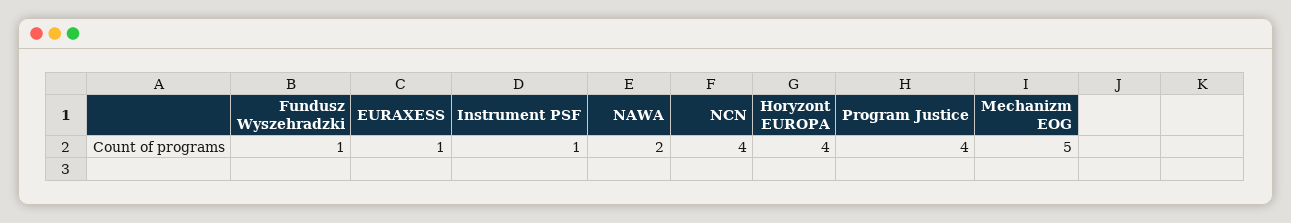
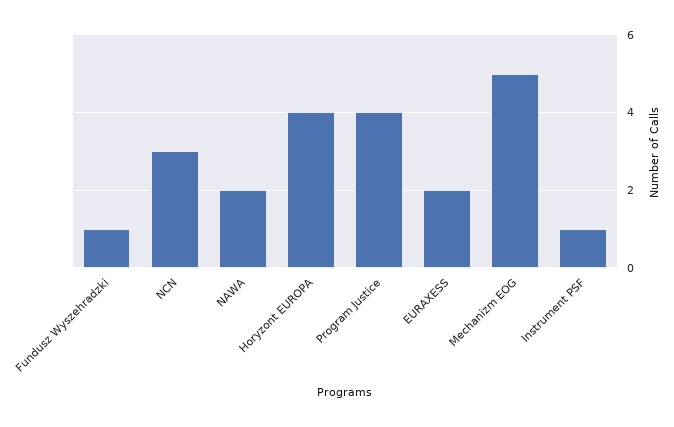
  {
    "Fundusz Wyszehradzki": 1,
-   "EURAXESS": 1,
+   "EURAXESS": 2,
    "Instrument PSF": 1,
    "NAWA": 2,
-   "NCN": 4,
+   "NCN": 3,
    "Horyzont EUROPA": 4,
    "Program Justice": 4,
    "Mechanizm EOG": 5
  }

